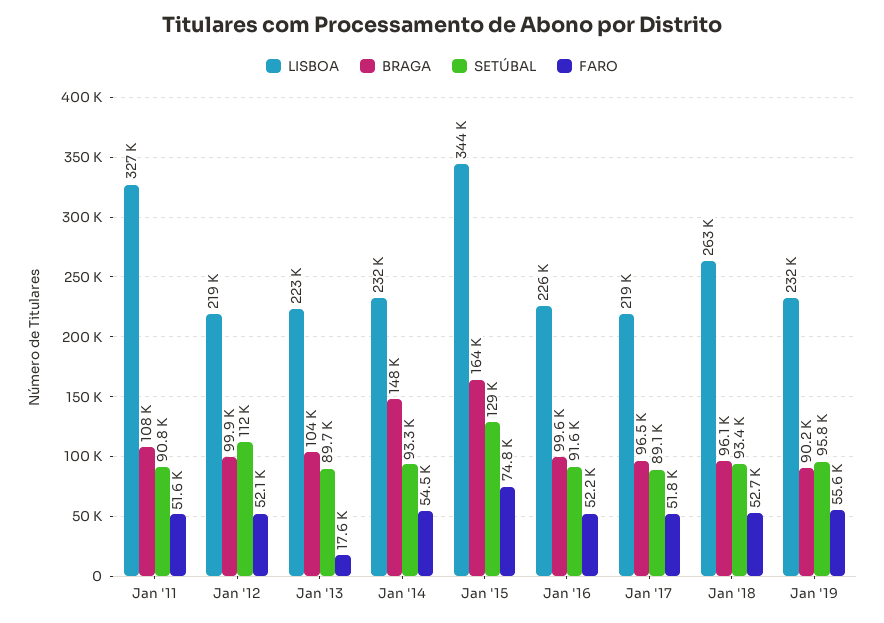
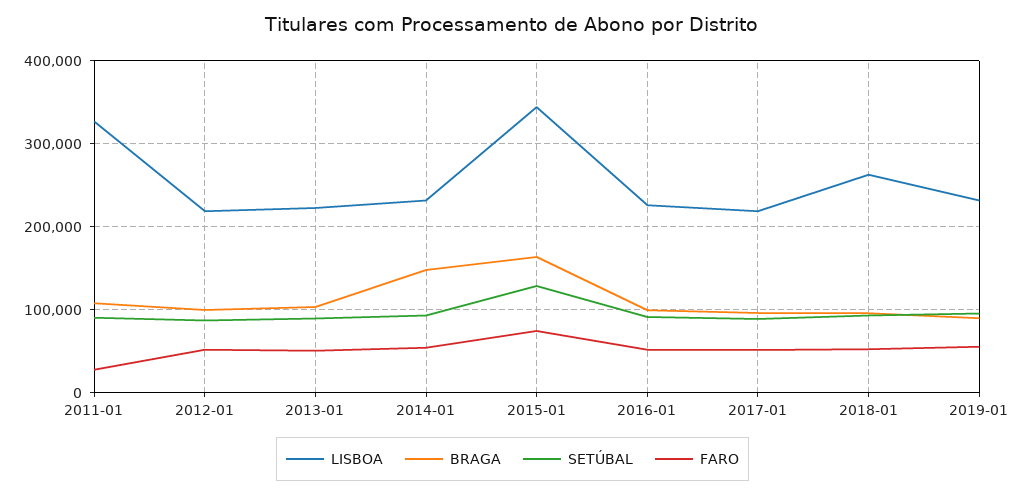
  {
    "LISBOA": {
      "Jan '11": 327000,
      "Jan '12": 219000,
      "Jan '13": 223000,
      "Jan '14": 232000,
      "Jan '15": 344000,
      "Jan '16": 226000,
      "Jan '17": 219000,
      "Jan '18": 263000,
      "Jan '19": 232000
    },
    "BRAGA": {
      "Jan '11": 108000,
      "Jan '12": 99900,
      "Jan '13": 104000,
      "Jan '14": 148000,
      "Jan '15": 164000,
      "Jan '16": 99600,
      "Jan '17": 96500,
      "Jan '18": 96100,
      "Jan '19": 90200
    },
    "SETÚBAL": {
      "Jan '11": 90800,
-     "Jan '12": 112000,
+     "Jan '12": 90000,
      "Jan '13": 89700,
      "Jan '14": 93300,
      "Jan '15": 129000,
      "Jan '16": 91600,
      "Jan '17": 89100,
      "Jan '18": 93400,
      "Jan '19": 95800
    },
    "FARO": {
-     "Jan '11": 51600,
+     "Jan '11": 30000,
      "Jan '12": 52100,
-     "Jan '13": 17600,
+     "Jan '13": 50000,
      "Jan '14": 54500,
      "Jan '15": 74800,
      "Jan '16": 52200,
      "Jan '17": 51800,
      "Jan '18": 52700,
      "Jan '19": 55600
    }
  }

